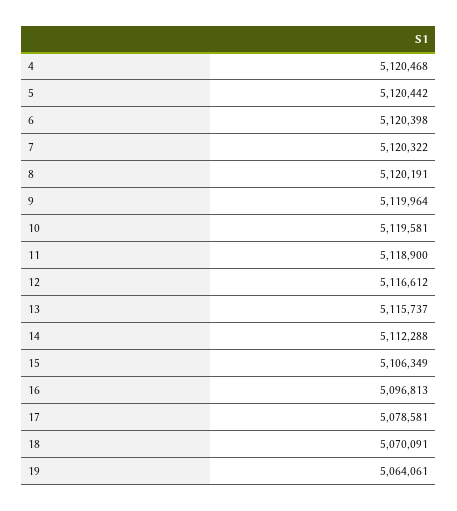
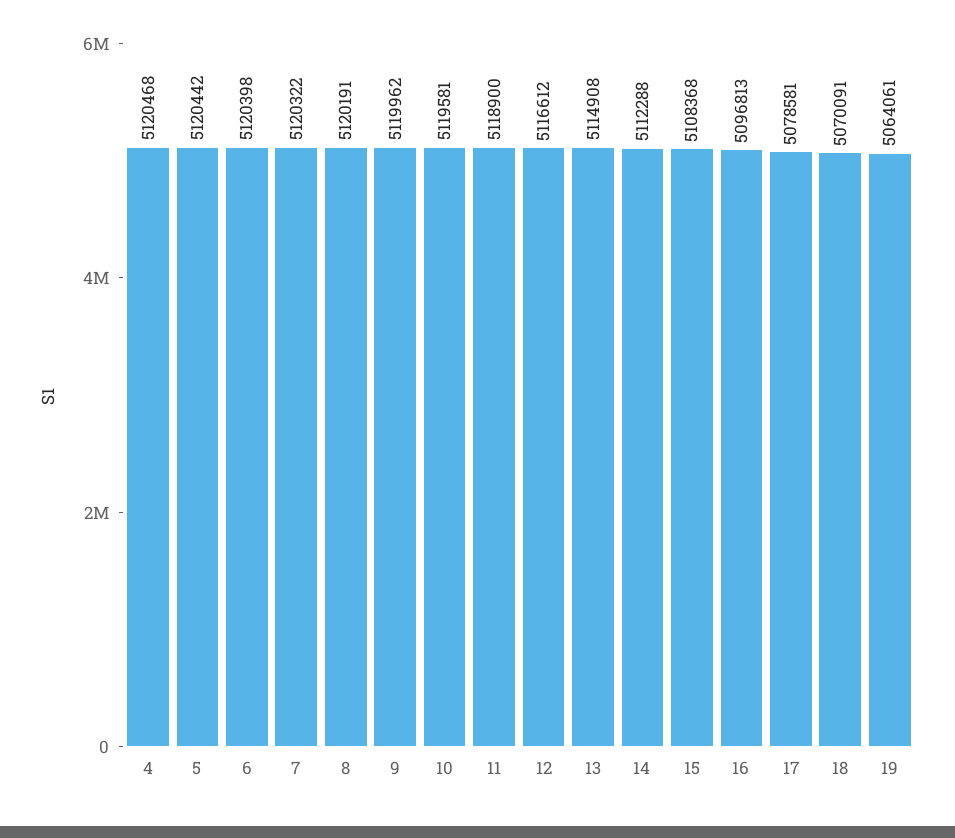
  {
    "4": 5120468,
    "5": 5120442,
    "6": 5120398,
    "7": 5120322,
    "8": 5120191,
-   "9": 5119964,
+   "9": 5119962,
    "10": 5119581,
    "11": 5118900,
    "12": 5116612,
-   "13": 5115737,
+   "13": 5114908,
    "14": 5112288,
-   "15": 5106349,
+   "15": 5108368,
    "16": 5096813,
    "17": 5078581,
    "18": 5070091,
    "19": 5064061
  }

